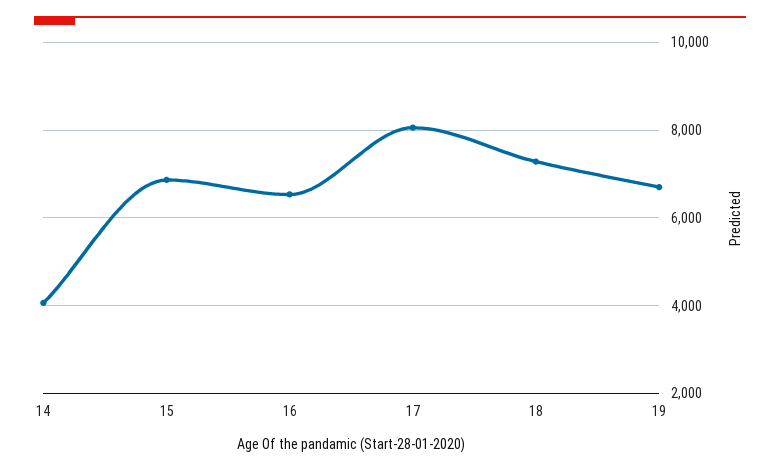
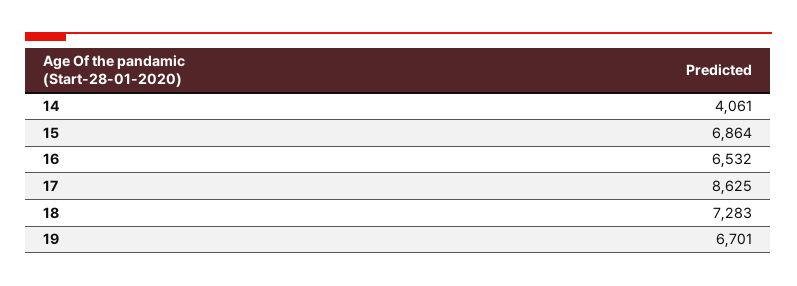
  {
    "14": 4061,
    "15": 6864,
    "16": 6532,
-   "17": 8000,
+   "17": 8625,
    "18": 7283,
    "19": 6701
  }

